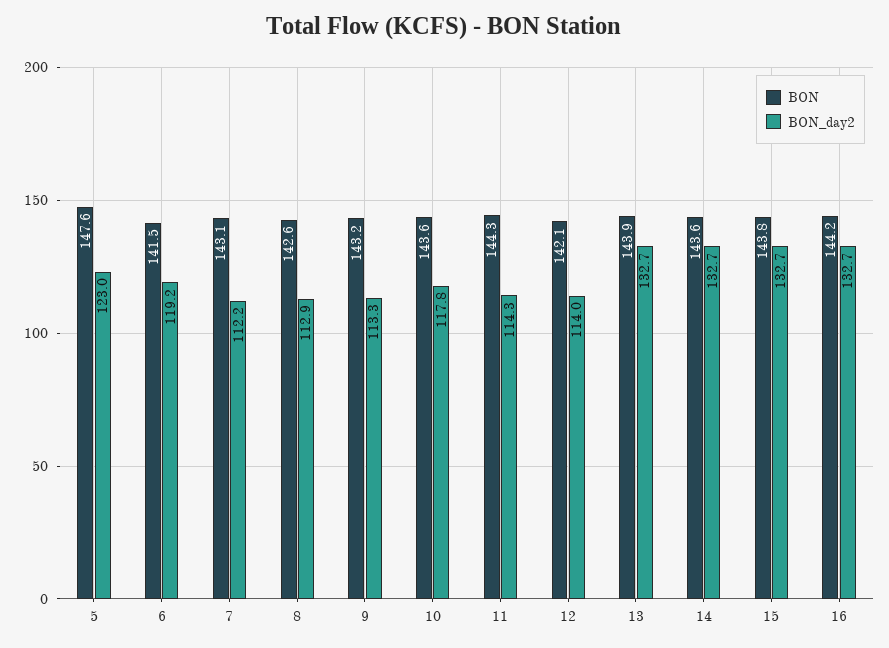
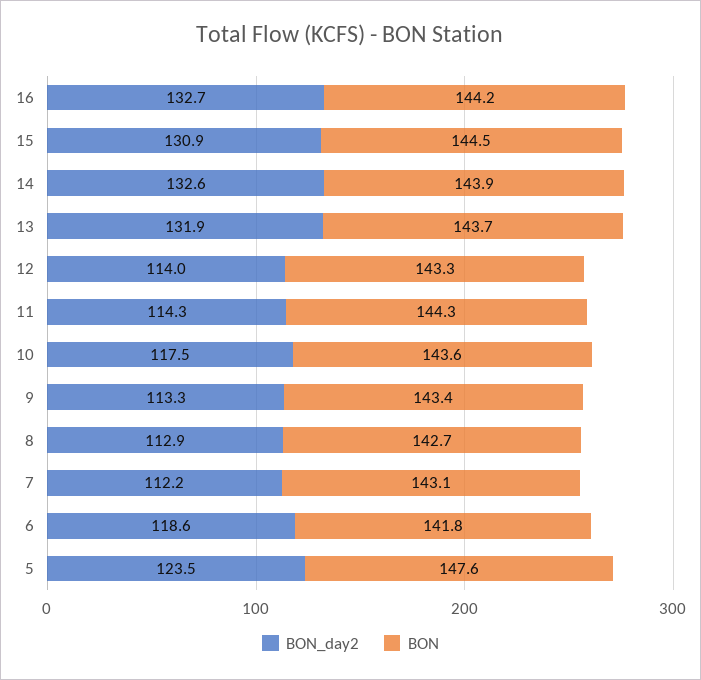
  {
    "BON": {
      "5": 147.6,
-     "6": 141.5,
+     "6": 141.8,
      "7": 143.1,
-     "8": 142.6,
+     "8": 142.7,
-     "9": 143.2,
+     "9": 143.4,
      "10": 143.6,
      "11": 144.3,
-     "12": 142.1,
+     "12": 143.3,
-     "13": 143.9,
+     "13": 143.7,
-     "14": 143.6,
+     "14": 143.9,
-     "15": 143.8,
+     "15": 144.5,
      "16": 144.2
    },
    "BON_day2": {
-     "5": 123,
+     "5": 123.5,
-     "6": 119.2,
+     "6": 118.6,
      "7": 112.2,
      "8": 112.9,
      "9": 113.3,
-     "10": 117.8,
+     "10": 117.5,
      "11": 114.3,
      "12": 114,
-     "13": 132.7,
+     "13": 131.9,
-     "14": 132.7,
+     "14": 132.6,
-     "15": 132.7,
+     "15": 130.9,
      "16": 132.7
    }
  }

